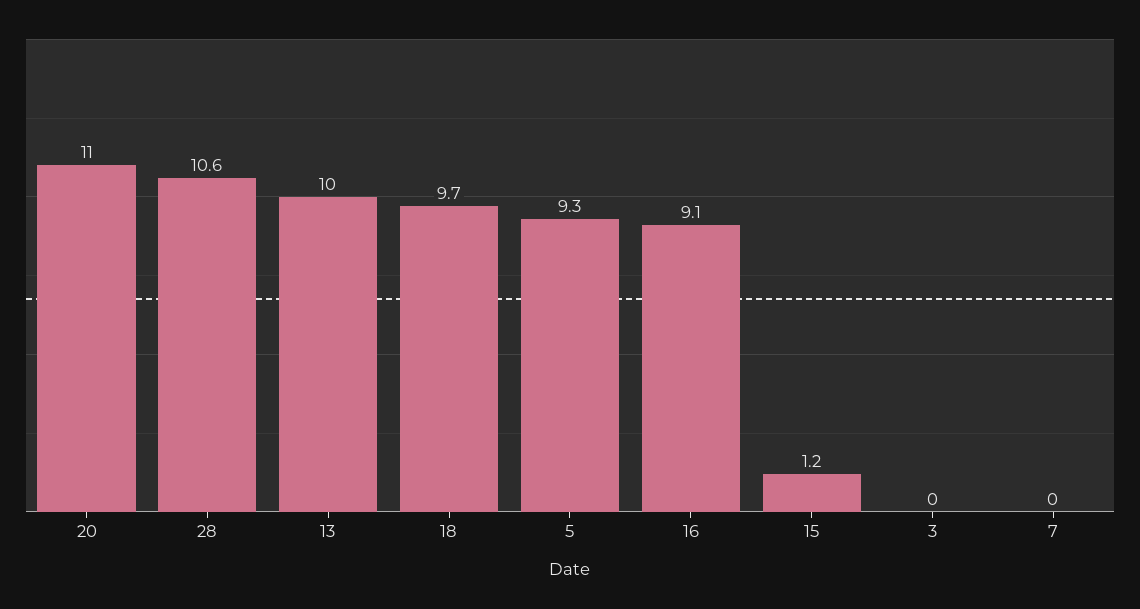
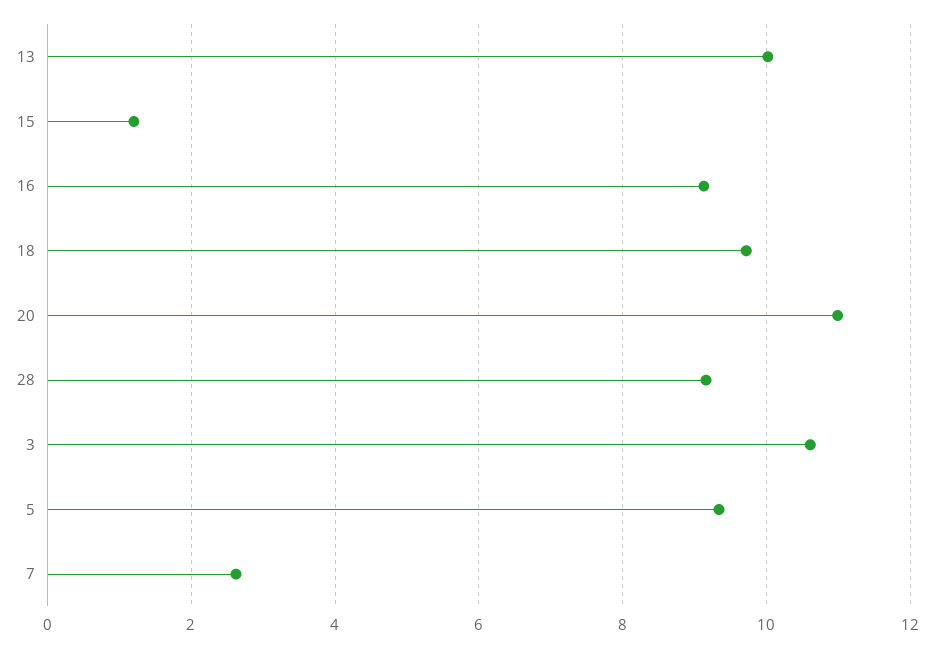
  {
    "20": 11,
-   "28": 10.6,
+   "28": 9.2,
    "13": 10,
    "18": 9.7,
    "5": 9.3,
    "16": 9.1,
    "15": 1.2,
-   "3": 0,
+   "3": 10.6,
-   "7": 0
+   "7": 2.6
  }

